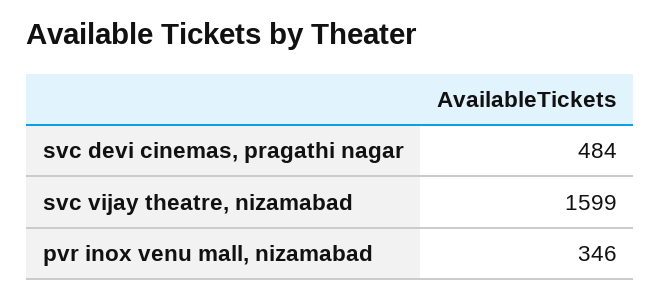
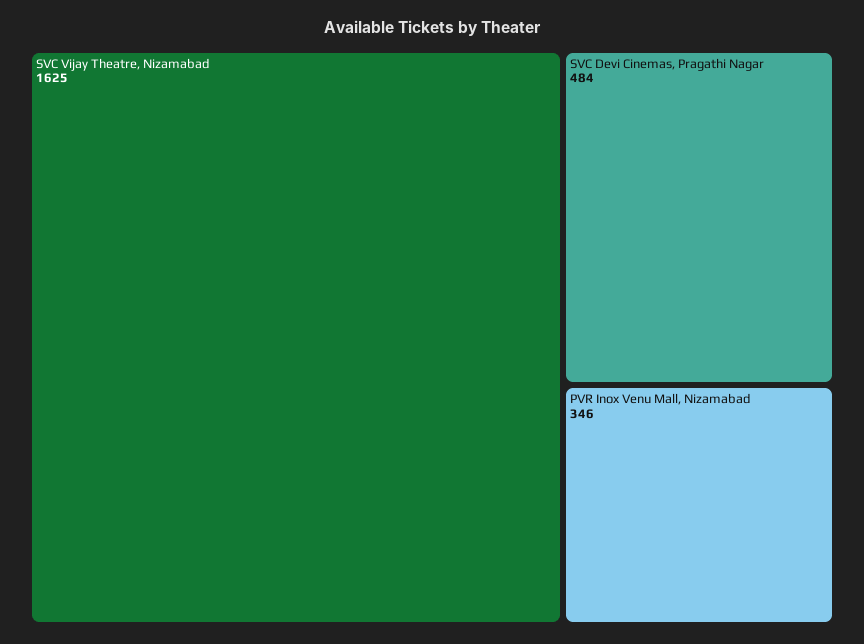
  {
    "svc devi cinemas, pragathi nagar": 484,
-   "svc vijay theatre, nizamabad": 1599,
+   "svc vijay theatre, nizamabad": 1625,
    "pvr inox venu mall, nizamabad": 346
  }

